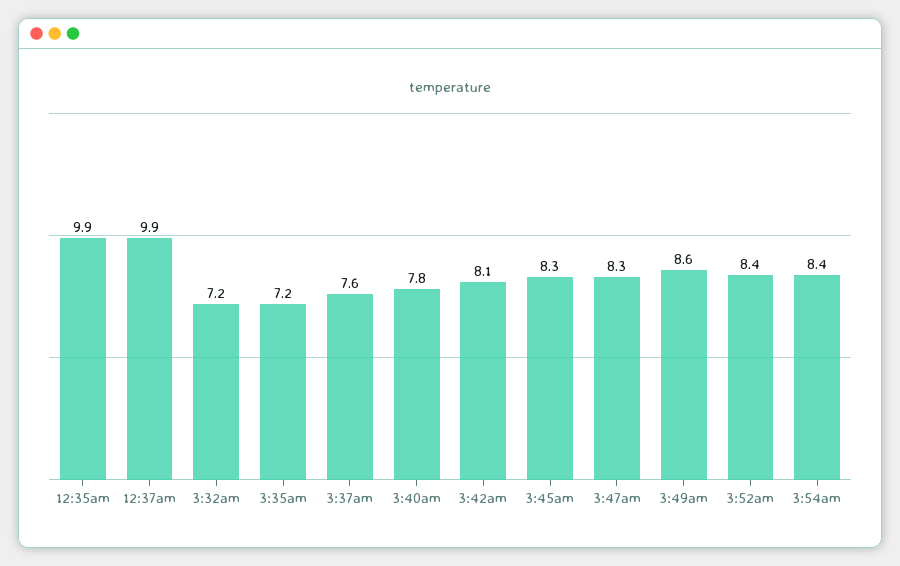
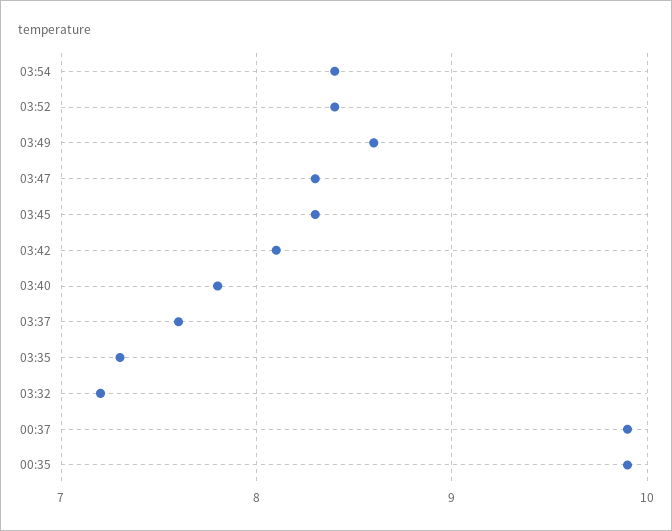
  {
    "12:35am": 9.9,
    "12:37am": 9.9,
    "3:32am": 7.2,
-   "3:35am": 7.2,
+   "3:35am": 7.3,
    "3:37am": 7.6,
    "3:40am": 7.8,
    "3:42am": 8.1,
    "3:45am": 8.3,
    "3:47am": 8.3,
    "3:49am": 8.6,
    "3:52am": 8.4,
    "3:54am": 8.4
  }

